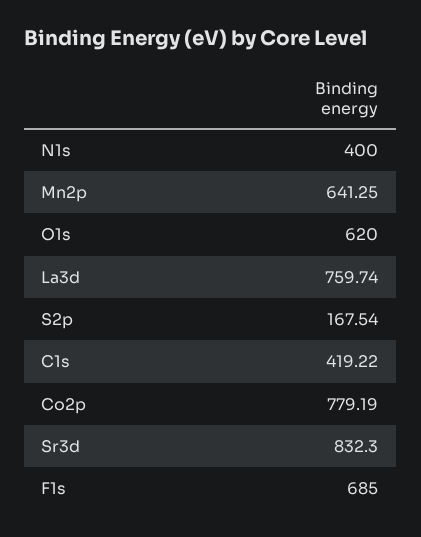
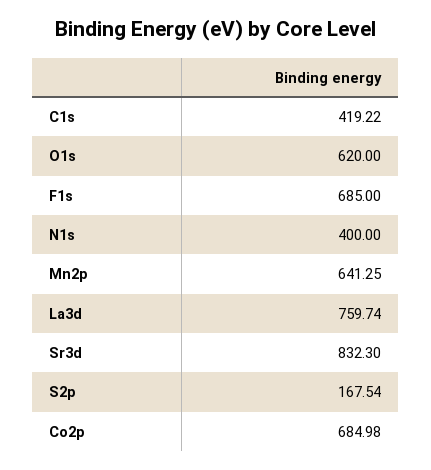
  {
    "N1s": 400,
    "Mn2p": 641.25,
    "O1s": 620,
    "La3d": 759.74,
    "S2p": 167.54,
    "C1s": 419.22,
-   "Co2p": 779.19,
+   "Co2p": 684.98,
    "Sr3d": 832.3,
    "F1s": 685
  }

